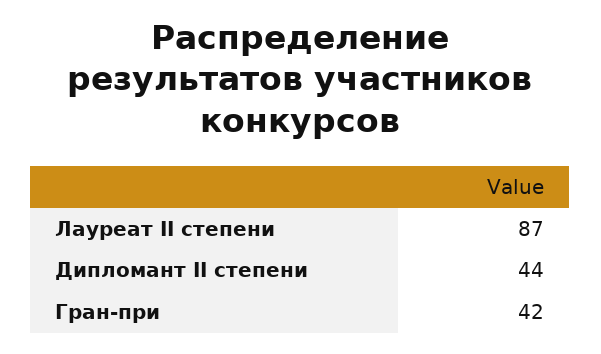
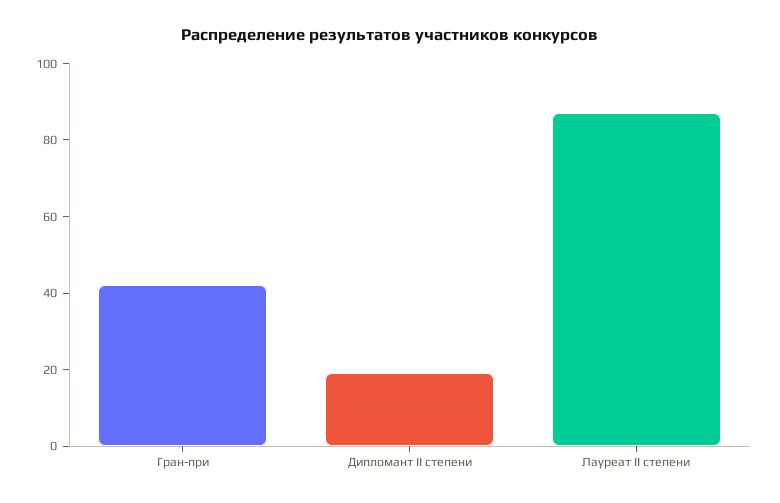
  {
    "Лауреат II степени": 87,
-   "Дипломант II степени": 44,
+   "Дипломант II степени": 20,
    "Гран-при": 42
  }

